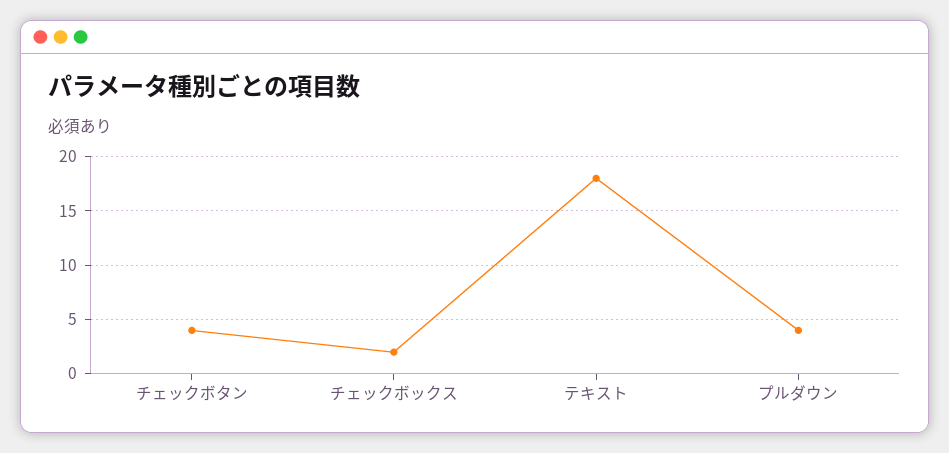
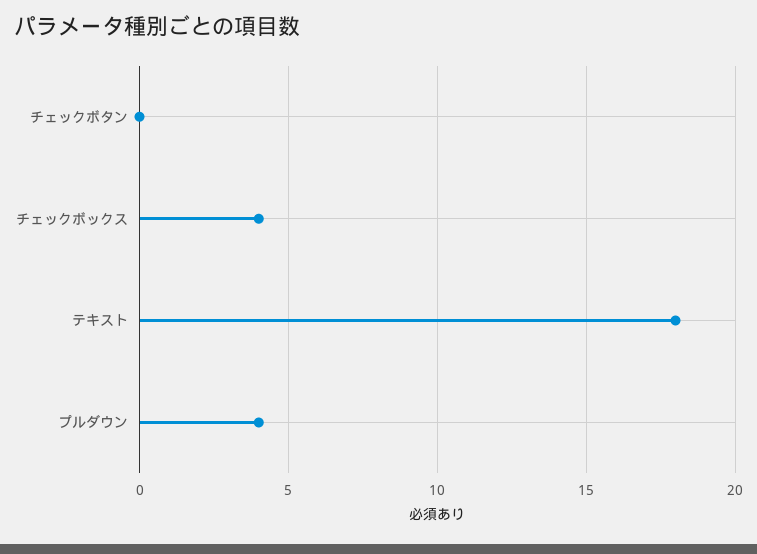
  {
-   "チェックボタン": 4,
+   "チェックボタン": 0,
-   "チェックボックス": 2,
+   "チェックボックス": 4,
    "テキスト": 18,
    "プルダウン": 4
  }

